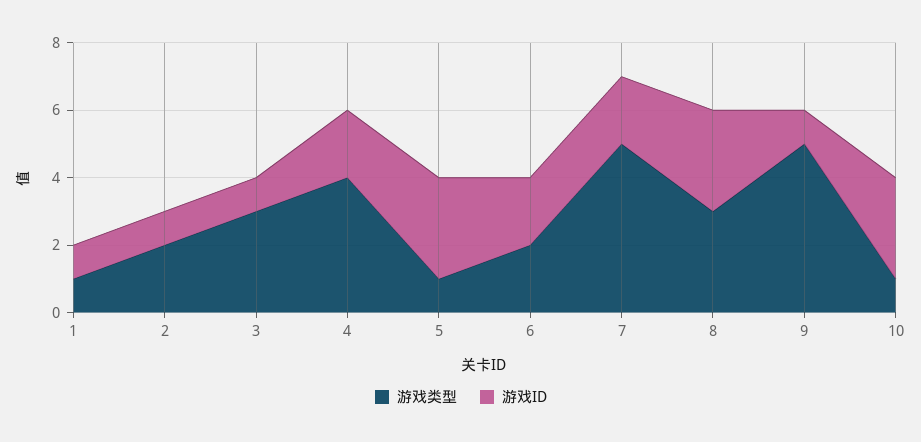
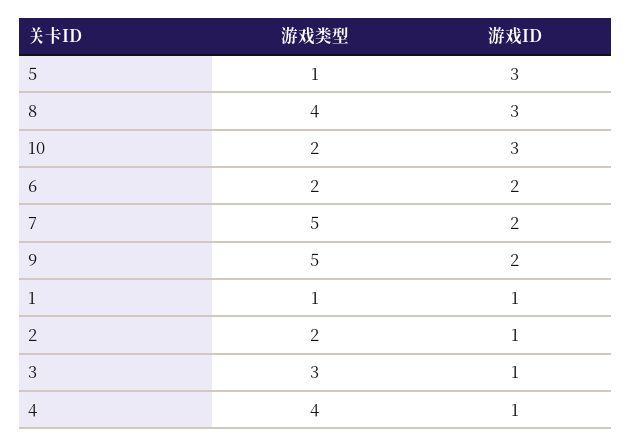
  {
    "游戏类型": {
      "1": 1,
      "2": 2,
      "3": 3,
      "4": 4,
      "5": 1,
      "6": 2,
      "7": 5,
-     "8": 3,
+     "8": 4,
      "9": 5,
-     "10": 1
+     "10": 2
    },
    "游戏ID": {
      "1": 1,
      "2": 1,
      "3": 1,
-     "4": 2,
+     "4": 1,
      "5": 3,
      "6": 2,
      "7": 2,
      "8": 3,
-     "9": 1,
+     "9": 2,
      "10": 3
    }
  }

